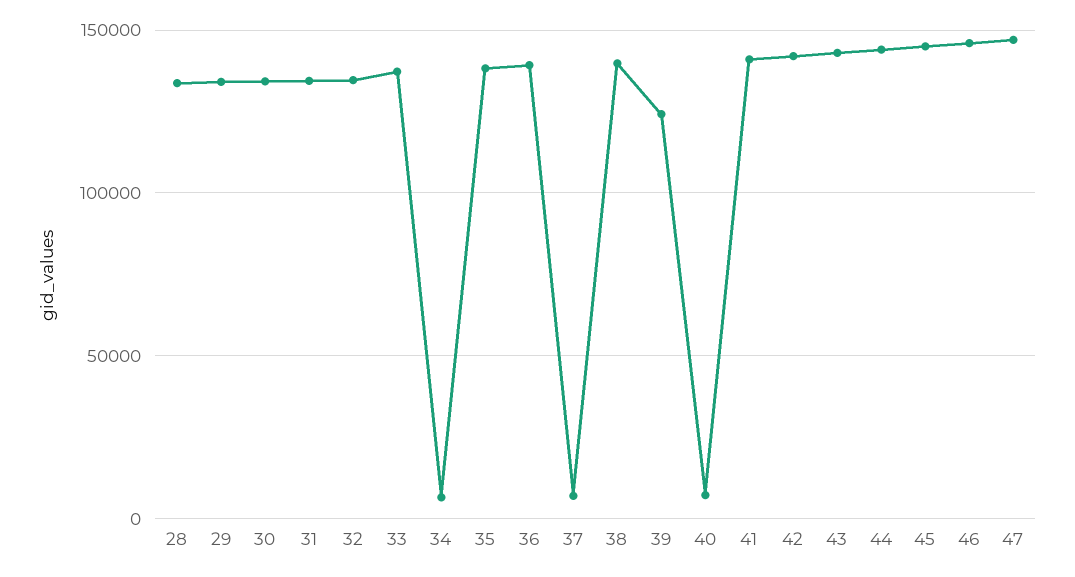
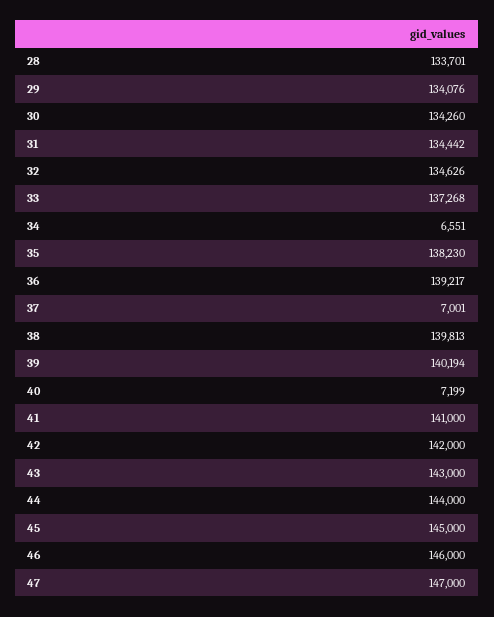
  {
    "28": 133701,
    "29": 134076,
    "30": 134260,
    "31": 134442,
    "32": 134626,
    "33": 137268,
    "34": 6551,
    "35": 138230,
    "36": 139217,
    "37": 7001,
    "38": 139813,
-   "39": 125000,
+   "39": 140194,
    "40": 7199,
    "41": 141000,
    "42": 142000,
    "43": 143000,
    "44": 144000,
    "45": 145000,
    "46": 146000,
    "47": 147000
  }

